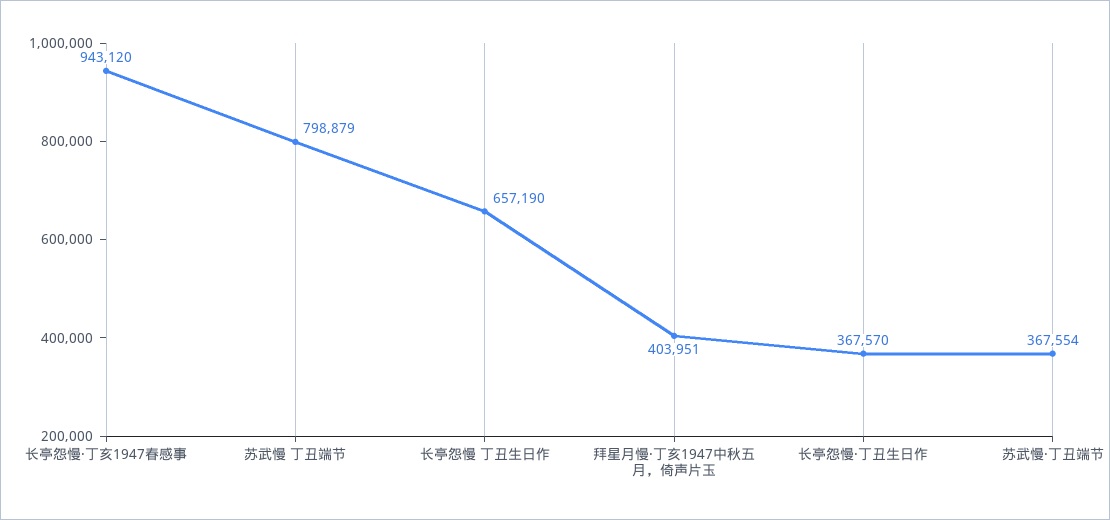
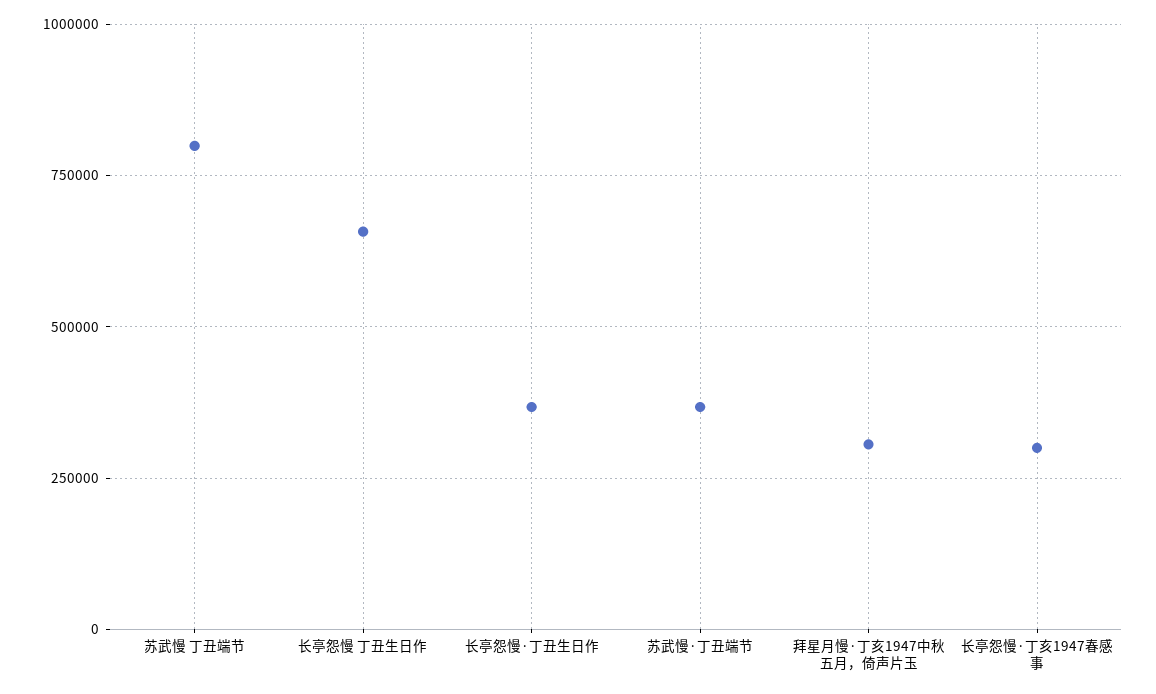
  {
-   "长亭怨慢·丁亥1947春感事": 943120,
+   "长亭怨慢·丁亥1947春感事": 300000,
    "苏武慢 丁丑端节": 798879,
    "长亭怨慢 丁丑生日作": 657190,
-   "拜星月慢·丁亥1947中秋五月，倚声片玉": 403951,
+   "拜星月慢·丁亥1947中秋五月，倚声片玉": 300000,
    "长亭怨慢·丁丑生日作": 367570,
    "苏武慢·丁丑端节": 367554
  }

